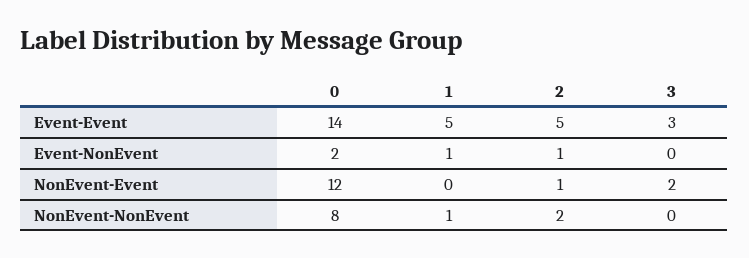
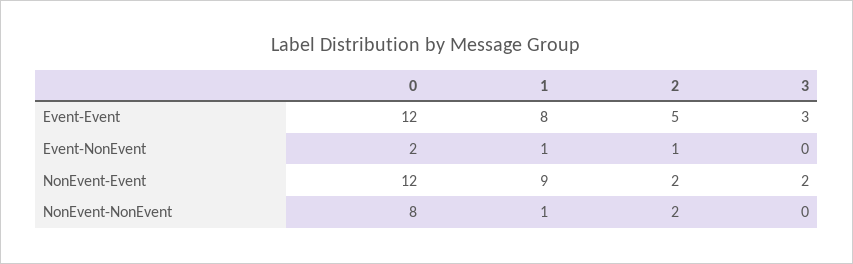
  {
    "0": {
-     "Event-Event": 14,
+     "Event-Event": 12,
      "Event-NonEvent": 2,
      "NonEvent-Event": 12,
      "NonEvent-NonEvent": 8
    },
    "1": {
-     "Event-Event": 5,
+     "Event-Event": 8,
      "Event-NonEvent": 1,
-     "NonEvent-Event": 0,
+     "NonEvent-Event": 9,
      "NonEvent-NonEvent": 1
    },
    "2": {
      "Event-Event": 5,
      "Event-NonEvent": 1,
-     "NonEvent-Event": 1,
+     "NonEvent-Event": 2,
      "NonEvent-NonEvent": 2
    },
    "3": {
      "Event-Event": 3,
      "Event-NonEvent": 0,
      "NonEvent-Event": 2,
      "NonEvent-NonEvent": 0
    }
  }

